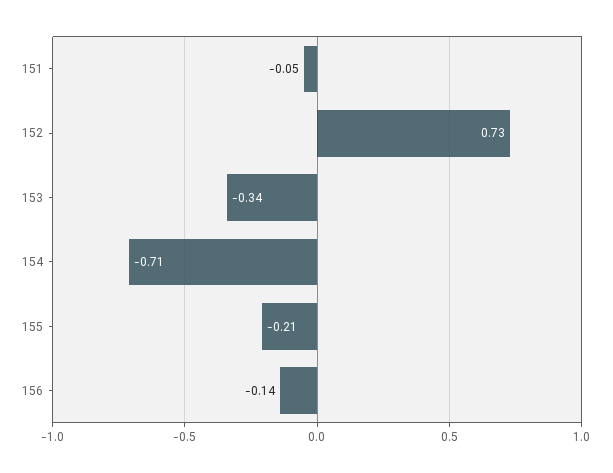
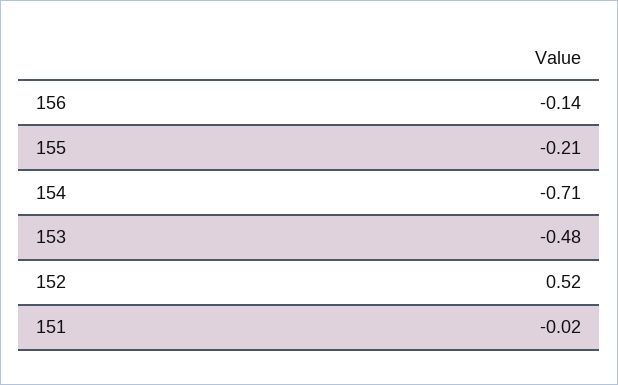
  {
-   "151": -0.05,
+   "151": -0.02,
-   "152": 0.73,
+   "152": 0.52,
-   "153": -0.34,
+   "153": -0.48,
    "154": -0.71,
    "155": -0.21,
    "156": -0.14
  }

